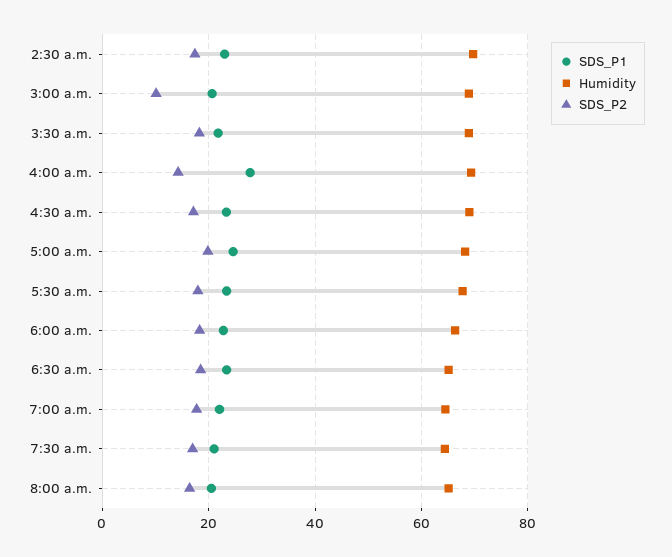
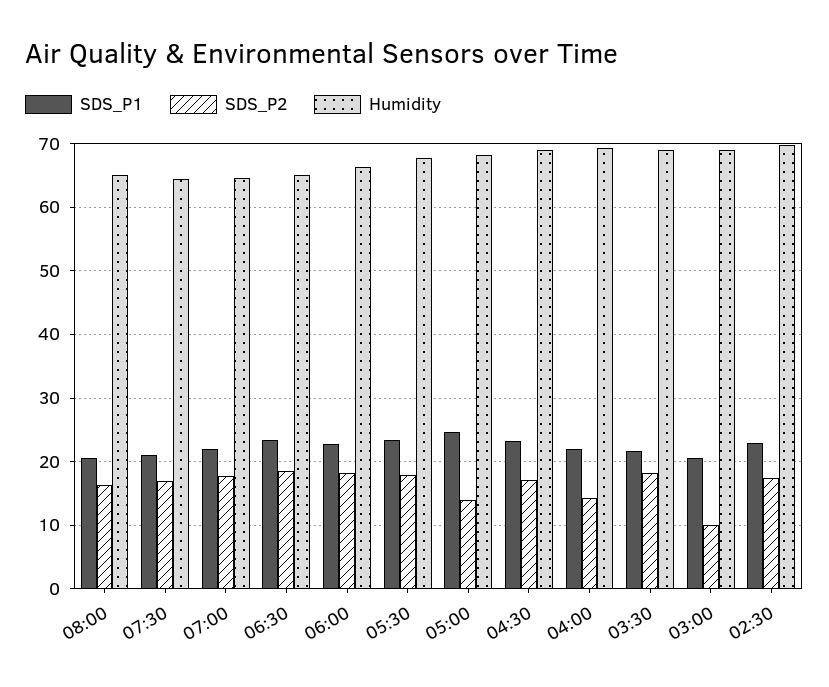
  {
    "SDS_P1": {
      "2:30 a.m.": 23,
      "3:00 a.m.": 21,
      "3:30 a.m.": 22,
-     "4:00 a.m.": 28,
+     "4:00 a.m.": 22,
      "4:30 a.m.": 23,
      "5:00 a.m.": 25,
      "5:30 a.m.": 23,
      "6:00 a.m.": 23,
      "6:30 a.m.": 23,
      "7:00 a.m.": 22,
      "7:30 a.m.": 21,
      "8:00 a.m.": 21
    },
    "Humidity": {
      "2:30 a.m.": 70,
      "3:00 a.m.": 69,
      "3:30 a.m.": 69,
      "4:00 a.m.": 69,
      "4:30 a.m.": 69,
      "5:00 a.m.": 68,
      "5:30 a.m.": 68,
      "6:00 a.m.": 66,
      "6:30 a.m.": 65,
      "7:00 a.m.": 65,
      "7:30 a.m.": 64,
      "8:00 a.m.": 65
    },
    "SDS_P2": {
      "2:30 a.m.": 17,
      "3:00 a.m.": 10,
      "3:30 a.m.": 18,
      "4:00 a.m.": 14,
      "4:30 a.m.": 17,
-     "5:00 a.m.": 20,
+     "5:00 a.m.": 14,
      "5:30 a.m.": 18,
      "6:00 a.m.": 18,
      "6:30 a.m.": 18,
      "7:00 a.m.": 18,
      "7:30 a.m.": 17,
      "8:00 a.m.": 16
    }
  }

